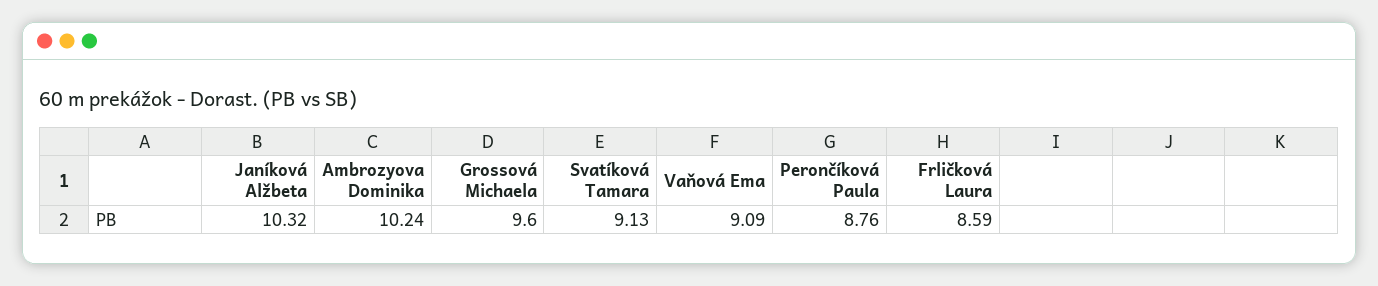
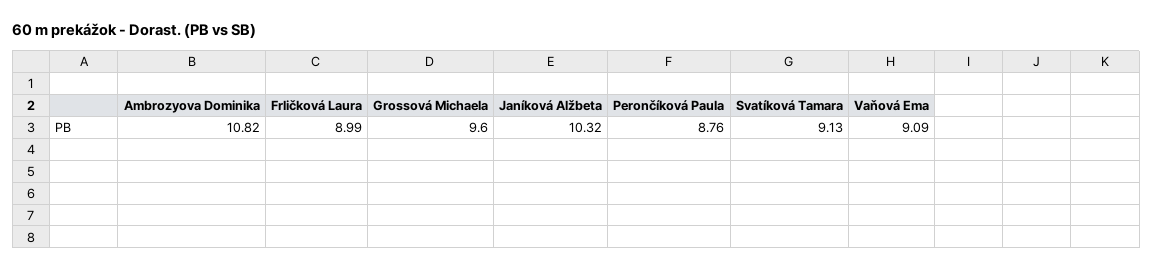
  {
    "Janíková Alžbeta": 10.32,
-   "Ambrozyova Dominika": 10.24,
+   "Ambrozyova Dominika": 10.82,
    "Grossová Michaela": 9.6,
    "Svatíková Tamara": 9.13,
    "Vaňová Ema": 9.09,
    "Perončíková Paula": 8.76,
-   "Frličková Laura": 8.59
+   "Frličková Laura": 8.99
  }

